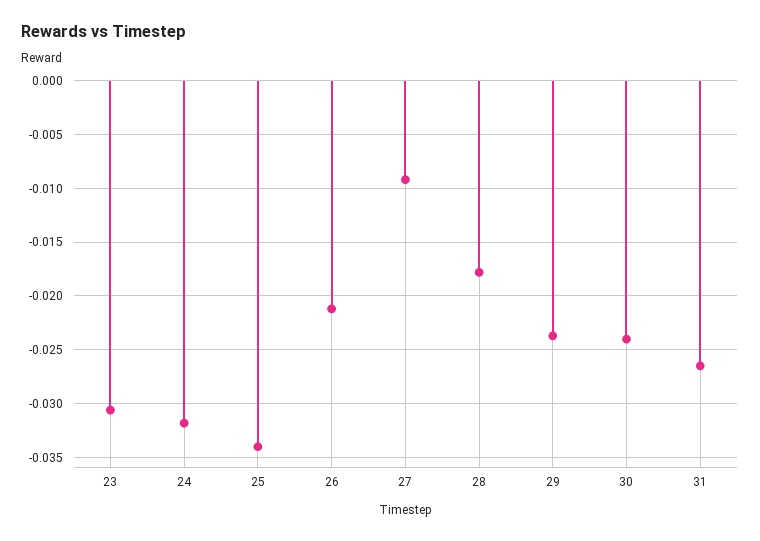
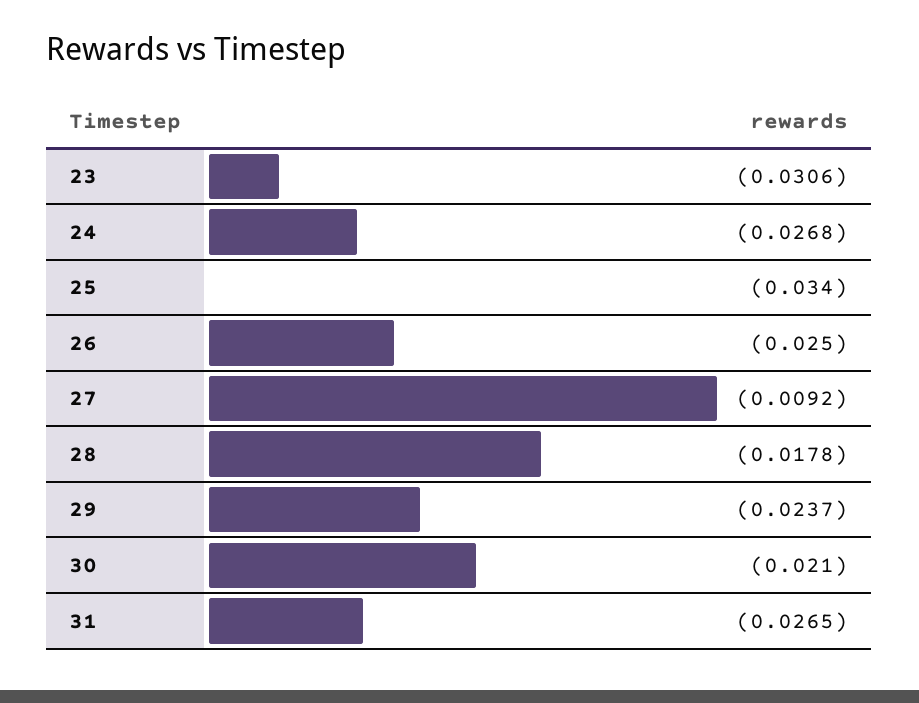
  {
    "23": -0.0306,
-   "24": -0.032,
+   "24": -0.0268,
    "25": -0.034,
-   "26": -0.021,
+   "26": -0.025,
    "27": -0.0092,
    "28": -0.0178,
    "29": -0.0237,
-   "30": -0.024,
+   "30": -0.021,
    "31": -0.0265
  }

